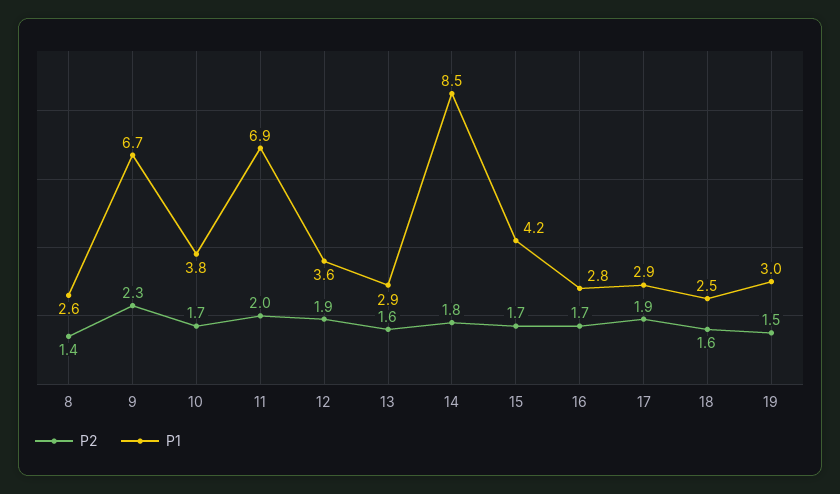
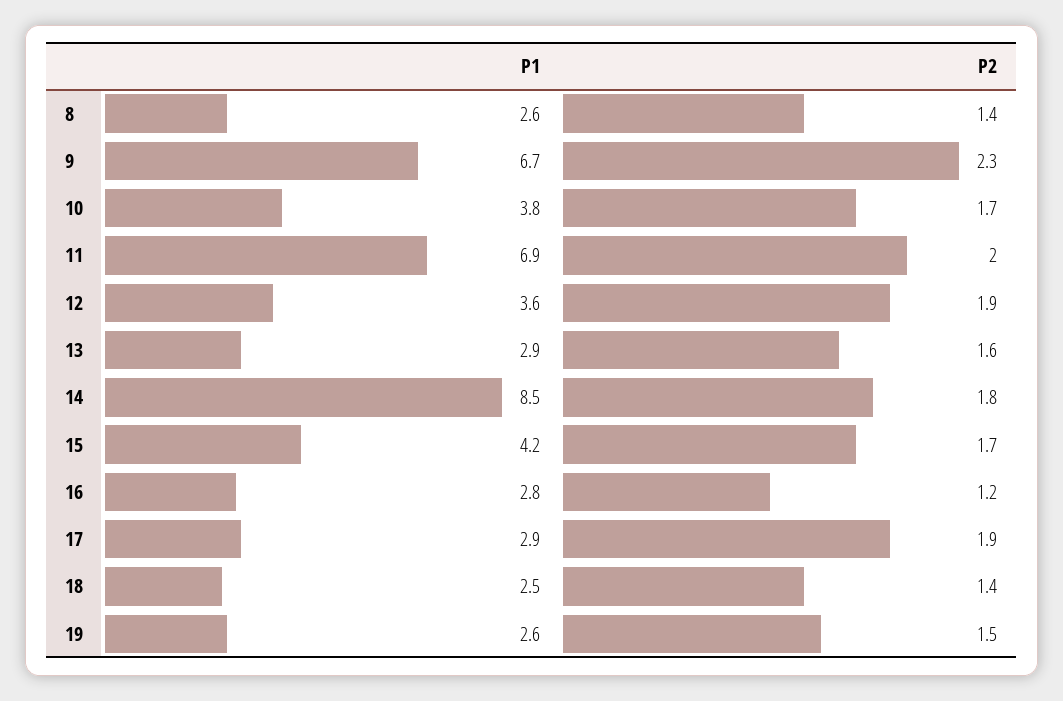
  {
    "P2": {
      "8": 1.4,
      "9": 2.3,
      "10": 1.7,
      "11": 2,
      "12": 1.9,
      "13": 1.6,
      "14": 1.8,
      "15": 1.7,
-     "16": 1.7,
+     "16": 1.2,
      "17": 1.9,
-     "18": 1.6,
+     "18": 1.4,
      "19": 1.5
    },
    "P1": {
      "8": 2.6,
      "9": 6.7,
      "10": 3.8,
      "11": 6.9,
      "12": 3.6,
      "13": 2.9,
      "14": 8.5,
      "15": 4.2,
      "16": 2.8,
      "17": 2.9,
      "18": 2.5,
-     "19": 3
+     "19": 2.6
    }
  }

